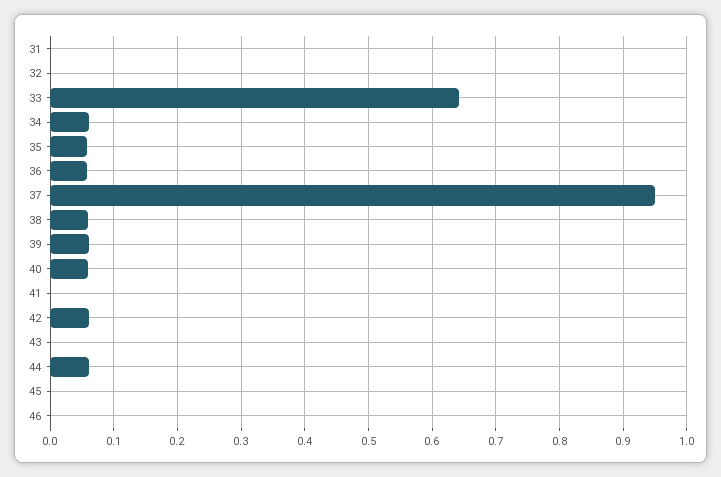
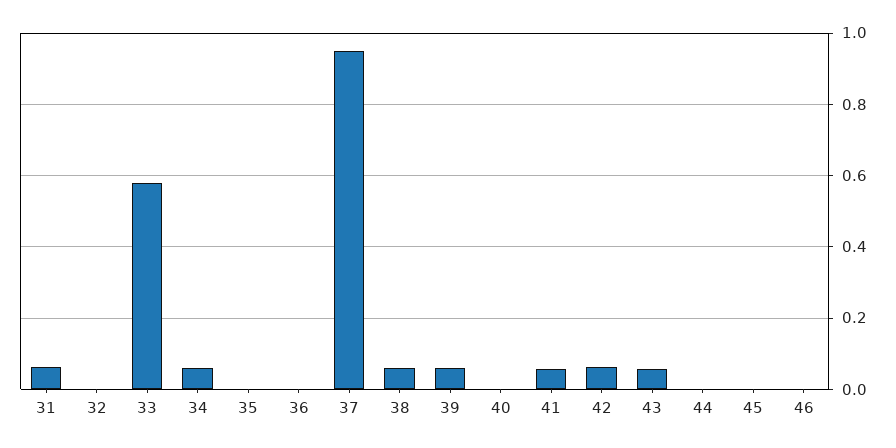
  {
-   "31": 0,
+   "31": 0.06,
    "32": 0,
-   "33": 0.64,
+   "33": 0.58,
    "34": 0.06,
-   "35": 0.06,
+   "35": 0,
-   "36": 0.06,
+   "36": 0,
    "37": 0.95,
    "38": 0.06,
    "39": 0.06,
-   "40": 0.06,
+   "40": 0,
-   "41": 0,
+   "41": 0.06,
    "42": 0.06,
-   "43": 0,
+   "43": 0.06,
-   "44": 0.06,
+   "44": 0,
    "45": 0,
    "46": 0
  }

